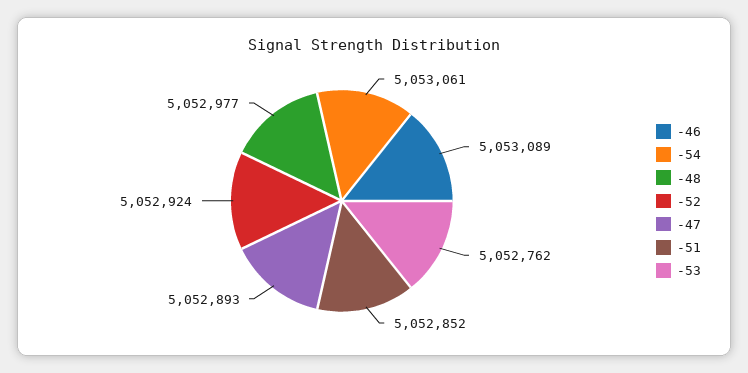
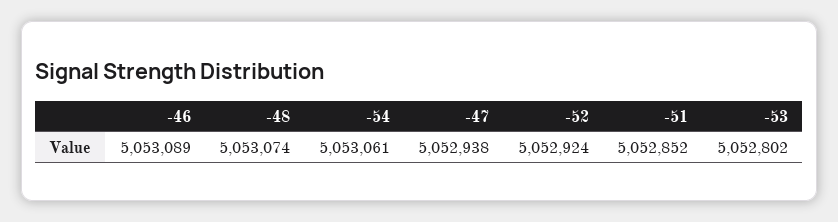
  {
    "-46": 5053089,
    "-54": 5053061,
-   "-48": 5052977,
+   "-48": 5053074,
    "-52": 5052924,
-   "-47": 5052893,
+   "-47": 5052938,
    "-51": 5052852,
-   "-53": 5052762
+   "-53": 5052802
  }

